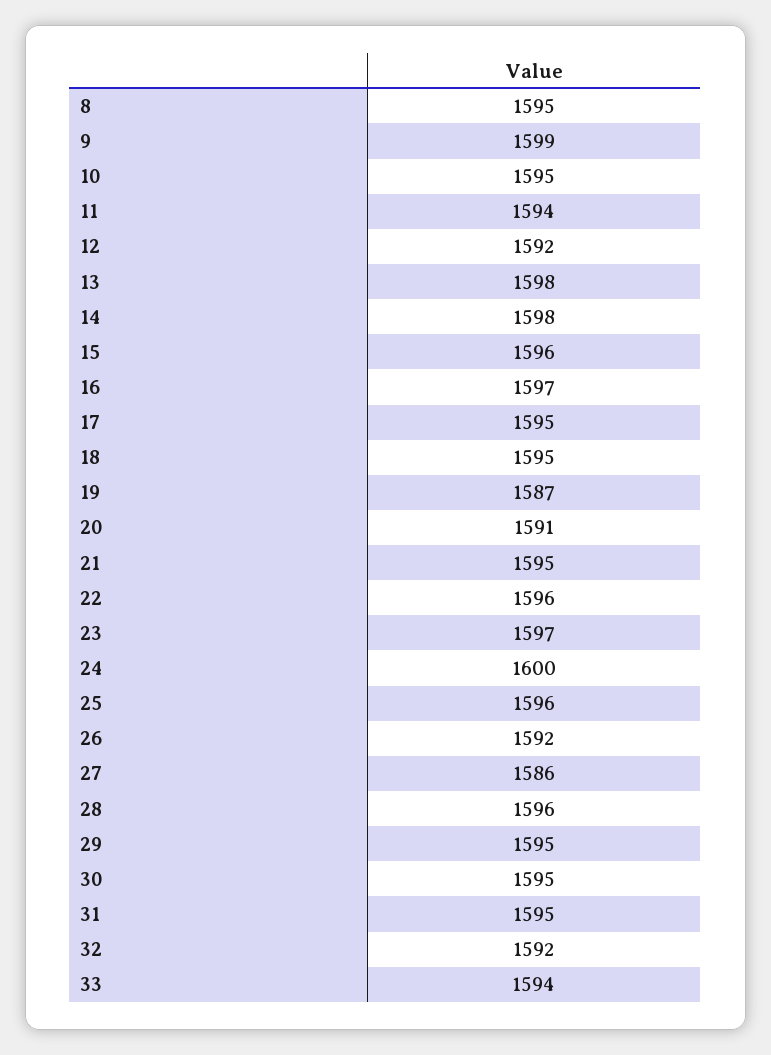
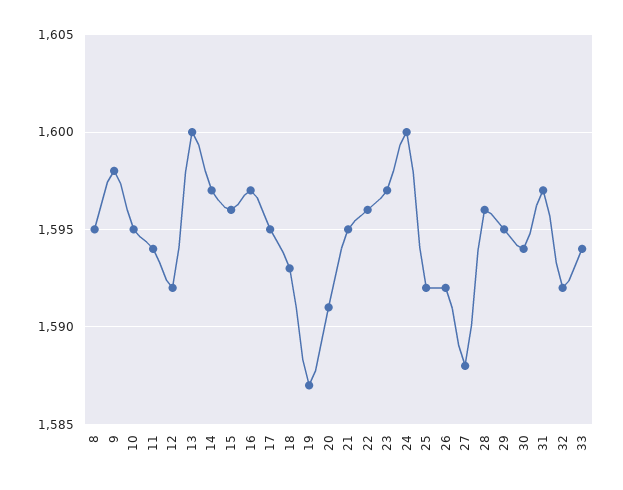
  {
    "8": 1595,
-   "9": 1599,
+   "9": 1598,
    "10": 1595,
    "11": 1594,
    "12": 1592,
-   "13": 1598,
+   "13": 1600,
-   "14": 1598,
+   "14": 1597,
    "15": 1596,
    "16": 1597,
    "17": 1595,
-   "18": 1595,
+   "18": 1593,
    "19": 1587,
    "20": 1591,
    "21": 1595,
    "22": 1596,
    "23": 1597,
    "24": 1600,
-   "25": 1596,
+   "25": 1592,
    "26": 1592,
-   "27": 1586,
+   "27": 1588,
    "28": 1596,
    "29": 1595,
-   "30": 1595,
+   "30": 1594,
-   "31": 1595,
+   "31": 1597,
    "32": 1592,
    "33": 1594
  }

